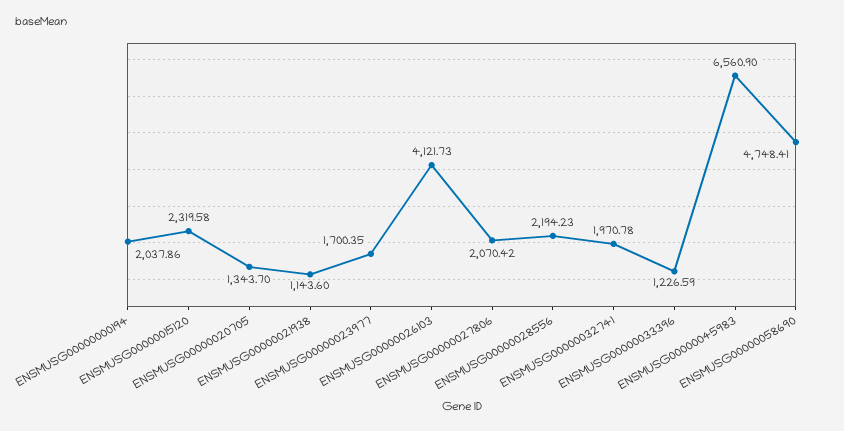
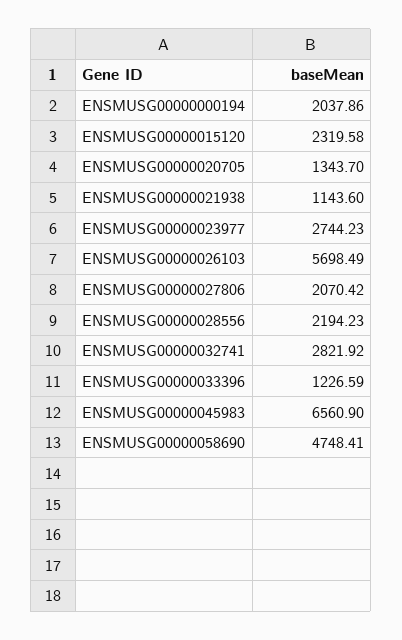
  {
    "ENSMUSG00000000194": 2037.86,
    "ENSMUSG00000015120": 2319.58,
    "ENSMUSG00000020705": 1343.7,
    "ENSMUSG00000021938": 1143.6,
-   "ENSMUSG00000023977": 1700.35,
+   "ENSMUSG00000023977": 2744.23,
-   "ENSMUSG00000026103": 4121.73,
+   "ENSMUSG00000026103": 5698.49,
    "ENSMUSG00000027806": 2070.42,
    "ENSMUSG00000028556": 2194.23,
-   "ENSMUSG00000032741": 1970.78,
+   "ENSMUSG00000032741": 2821.92,
    "ENSMUSG00000033396": 1226.59,
    "ENSMUSG00000045983": 6560.9,
    "ENSMUSG00000058690": 4748.41
  }

